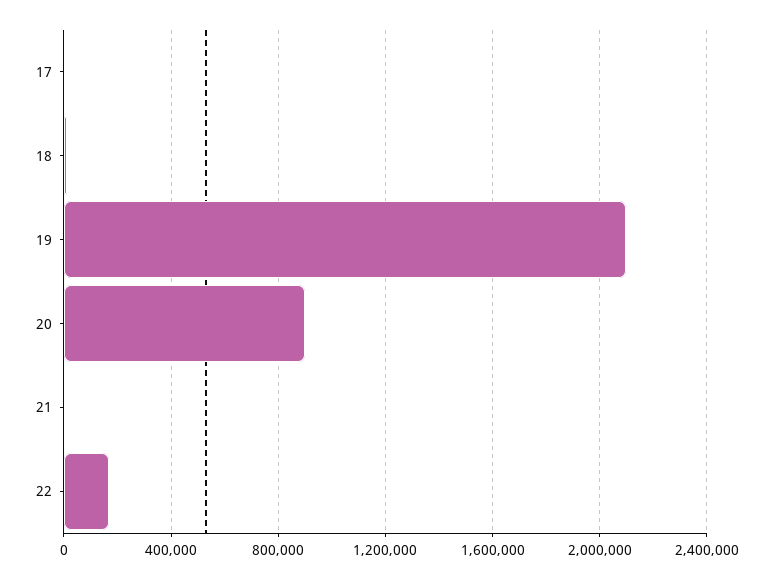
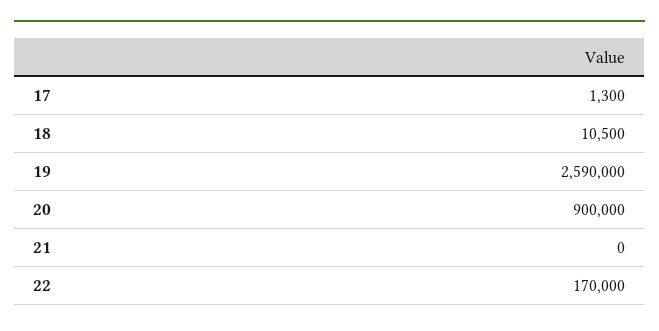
  {
    "17": 1300,
    "18": 10500,
-   "19": 2100000,
+   "19": 2590000,
    "20": 900000,
    "21": 0,
    "22": 170000
  }

